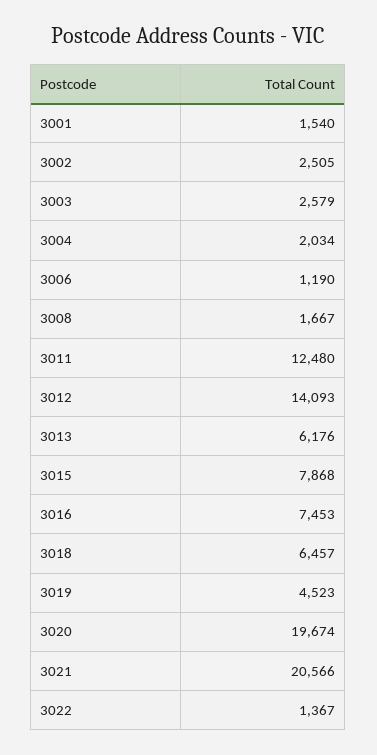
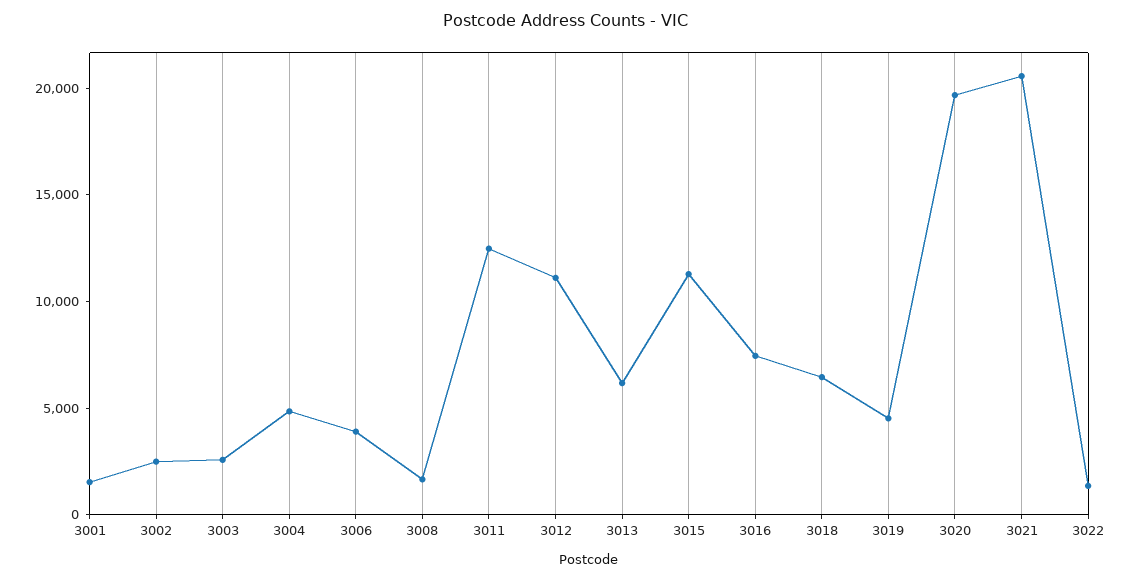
  {
    "3001": 1540,
    "3002": 2505,
    "3003": 2579,
-   "3004": 2034,
+   "3004": 5000,
-   "3006": 1190,
+   "3006": 4000,
    "3008": 1667,
    "3011": 12480,
-   "3012": 14093,
+   "3012": 11000,
    "3013": 6176,
-   "3015": 7868,
+   "3015": 11000,
    "3016": 7453,
    "3018": 6457,
    "3019": 4523,
    "3020": 19674,
    "3021": 20566,
    "3022": 1367
  }

